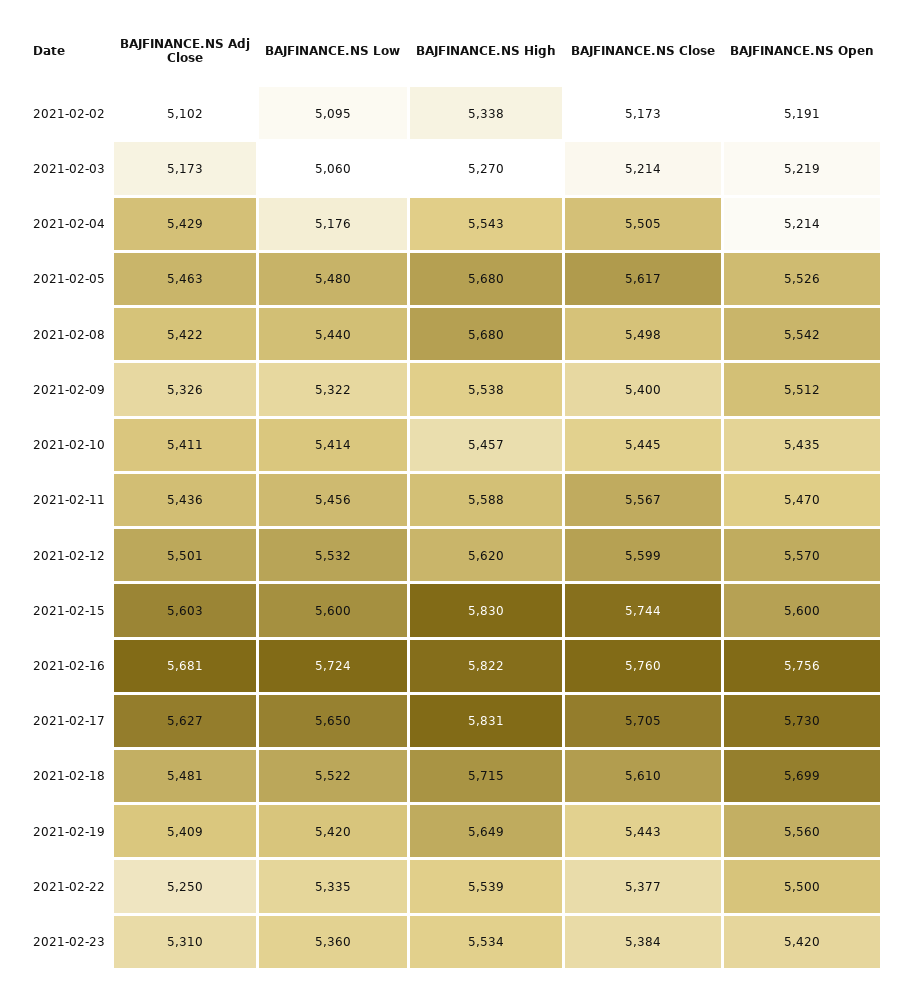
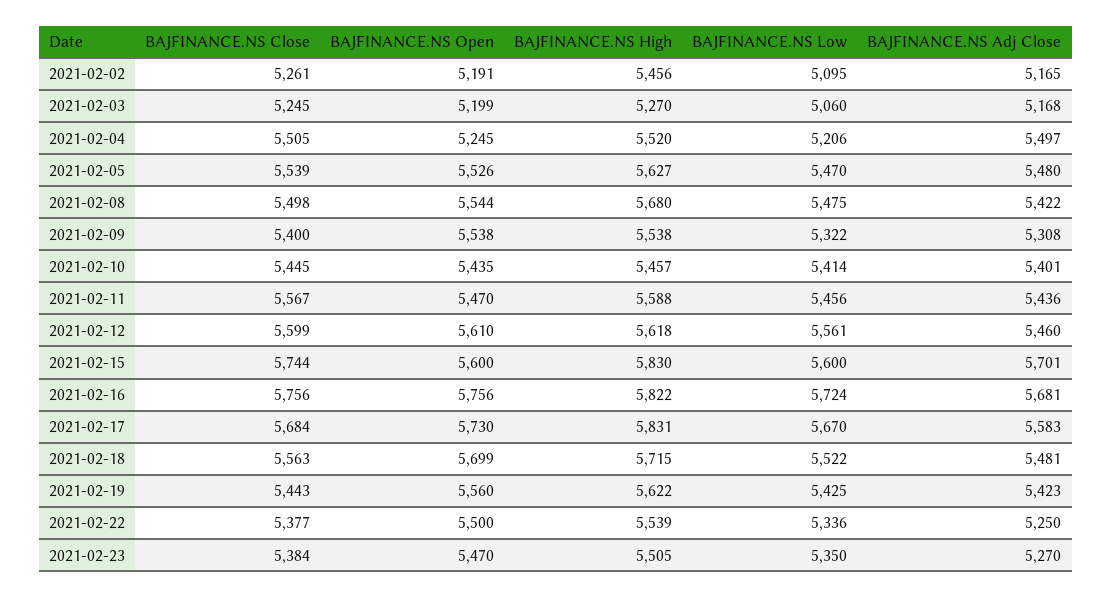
  {
    "BAJFINANCE.NS Adj Close": {
-     "2021-02-02": 5102,
+     "2021-02-02": 5165,
-     "2021-02-03": 5173,
+     "2021-02-03": 5168,
-     "2021-02-04": 5429,
+     "2021-02-04": 5497,
-     "2021-02-05": 5463,
+     "2021-02-05": 5480,
      "2021-02-08": 5422,
-     "2021-02-09": 5326,
+     "2021-02-09": 5308,
-     "2021-02-10": 5411,
+     "2021-02-10": 5401,
      "2021-02-11": 5436,
-     "2021-02-12": 5501,
+     "2021-02-12": 5460,
-     "2021-02-15": 5603,
+     "2021-02-15": 5701,
      "2021-02-16": 5681,
-     "2021-02-17": 5627,
+     "2021-02-17": 5583,
      "2021-02-18": 5481,
-     "2021-02-19": 5409,
+     "2021-02-19": 5423,
      "2021-02-22": 5250,
-     "2021-02-23": 5310
+     "2021-02-23": 5270
    },
    "BAJFINANCE.NS Low": {
      "2021-02-02": 5095,
      "2021-02-03": 5060,
-     "2021-02-04": 5176,
+     "2021-02-04": 5206,
-     "2021-02-05": 5480,
+     "2021-02-05": 5470,
-     "2021-02-08": 5440,
+     "2021-02-08": 5475,
      "2021-02-09": 5322,
      "2021-02-10": 5414,
      "2021-02-11": 5456,
-     "2021-02-12": 5532,
+     "2021-02-12": 5561,
      "2021-02-15": 5600,
      "2021-02-16": 5724,
-     "2021-02-17": 5650,
+     "2021-02-17": 5670,
      "2021-02-18": 5522,
-     "2021-02-19": 5420,
+     "2021-02-19": 5425,
-     "2021-02-22": 5335,
+     "2021-02-22": 5336,
-     "2021-02-23": 5360
+     "2021-02-23": 5350
    },
    "BAJFINANCE.NS High": {
-     "2021-02-02": 5338,
+     "2021-02-02": 5456,
      "2021-02-03": 5270,
-     "2021-02-04": 5543,
+     "2021-02-04": 5520,
-     "2021-02-05": 5680,
+     "2021-02-05": 5627,
      "2021-02-08": 5680,
      "2021-02-09": 5538,
      "2021-02-10": 5457,
      "2021-02-11": 5588,
-     "2021-02-12": 5620,
+     "2021-02-12": 5618,
      "2021-02-15": 5830,
      "2021-02-16": 5822,
      "2021-02-17": 5831,
      "2021-02-18": 5715,
-     "2021-02-19": 5649,
+     "2021-02-19": 5622,
      "2021-02-22": 5539,
-     "2021-02-23": 5534
+     "2021-02-23": 5505
    },
    "BAJFINANCE.NS Close": {
-     "2021-02-02": 5173,
+     "2021-02-02": 5261,
-     "2021-02-03": 5214,
+     "2021-02-03": 5245,
      "2021-02-04": 5505,
-     "2021-02-05": 5617,
+     "2021-02-05": 5539,
      "2021-02-08": 5498,
      "2021-02-09": 5400,
      "2021-02-10": 5445,
      "2021-02-11": 5567,
      "2021-02-12": 5599,
      "2021-02-15": 5744,
-     "2021-02-16": 5760,
+     "2021-02-16": 5756,
-     "2021-02-17": 5705,
+     "2021-02-17": 5684,
-     "2021-02-18": 5610,
+     "2021-02-18": 5563,
      "2021-02-19": 5443,
      "2021-02-22": 5377,
      "2021-02-23": 5384
    },
    "BAJFINANCE.NS Open": {
      "2021-02-02": 5191,
-     "2021-02-03": 5219,
+     "2021-02-03": 5199,
-     "2021-02-04": 5214,
+     "2021-02-04": 5245,
      "2021-02-05": 5526,
-     "2021-02-08": 5542,
+     "2021-02-08": 5544,
-     "2021-02-09": 5512,
+     "2021-02-09": 5538,
      "2021-02-10": 5435,
      "2021-02-11": 5470,
-     "2021-02-12": 5570,
+     "2021-02-12": 5610,
      "2021-02-15": 5600,
      "2021-02-16": 5756,
      "2021-02-17": 5730,
      "2021-02-18": 5699,
      "2021-02-19": 5560,
      "2021-02-22": 5500,
-     "2021-02-23": 5420
+     "2021-02-23": 5470
    }
  }

